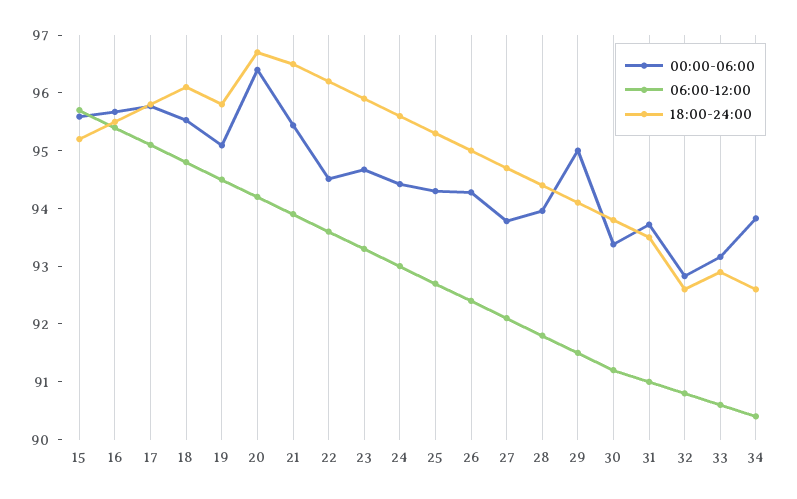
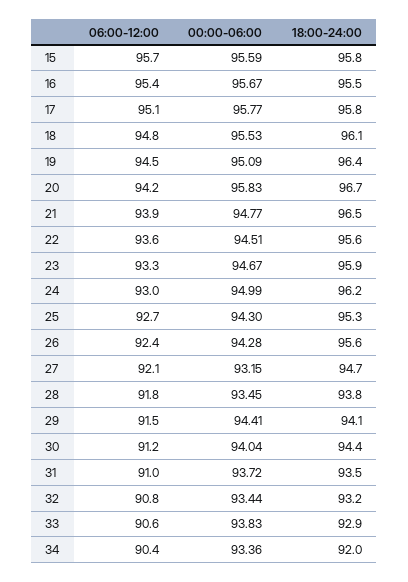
  {
    "00:00-06:00": {
      "15": 95.59,
      "16": 95.67,
      "17": 95.77,
      "18": 95.53,
      "19": 95.09,
-     "20": 96.4,
+     "20": 95.83,
-     "21": 95.4,
+     "21": 94.77,
      "22": 94.51,
      "23": 94.67,
-     "24": 94.4,
+     "24": 94.99,
      "25": 94.3,
      "26": 94.28,
-     "27": 93.8,
+     "27": 93.15,
-     "28": 94,
+     "28": 93.45,
-     "29": 95,
+     "29": 94.41,
-     "30": 93.4,
+     "30": 94.04,
      "31": 93.72,
-     "32": 92.8,
+     "32": 93.44,
-     "33": 93.2,
+     "33": 93.83,
-     "34": 93.8
+     "34": 93.36
    },
    "06:00-12:00": {
      "15": 95.7,
      "16": 95.4,
      "17": 95.1,
      "18": 94.8,
      "19": 94.5,
      "20": 94.2,
      "21": 93.9,
      "22": 93.6,
      "23": 93.3,
      "24": 93,
      "25": 92.7,
      "26": 92.4,
      "27": 92.1,
      "28": 91.8,
      "29": 91.5,
      "30": 91.2,
      "31": 91,
      "32": 90.8,
      "33": 90.6,
      "34": 90.4
    },
    "18:00-24:00": {
-     "15": 95.2,
+     "15": 95.8,
      "16": 95.5,
      "17": 95.8,
      "18": 96.1,
-     "19": 95.8,
+     "19": 96.4,
      "20": 96.7,
      "21": 96.5,
-     "22": 96.2,
+     "22": 95.6,
      "23": 95.9,
-     "24": 95.6,
+     "24": 96.2,
      "25": 95.3,
-     "26": 95,
+     "26": 95.6,
      "27": 94.7,
-     "28": 94.4,
+     "28": 93.8,
      "29": 94.1,
-     "30": 93.8,
+     "30": 94.4,
      "31": 93.5,
-     "32": 92.6,
+     "32": 93.2,
      "33": 92.9,
-     "34": 92.6
+     "34": 92
    }
  }

